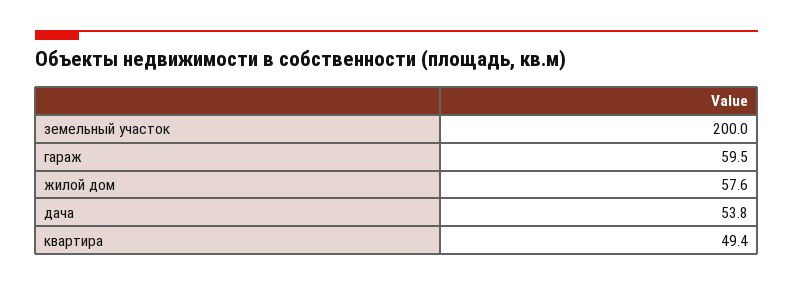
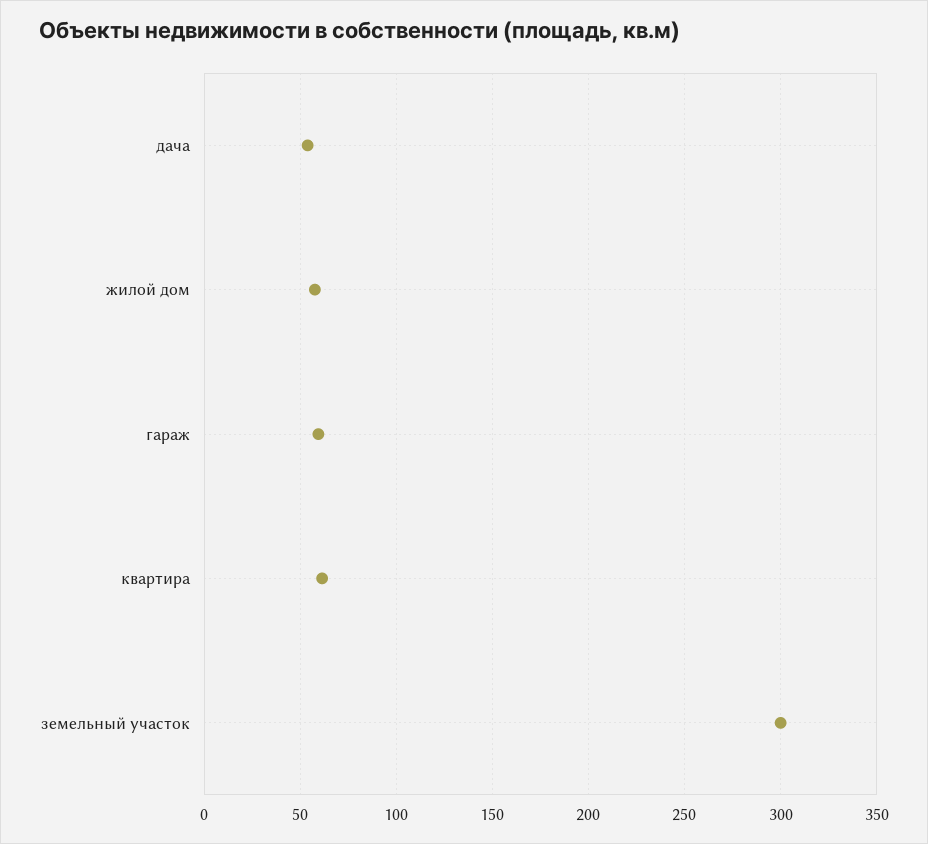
  {
-   "земельный участок": 200,
+   "земельный участок": 300,
    "гараж": 59.5,
    "жилой дом": 57.6,
    "дача": 53.8,
-   "квартира": 49.4
+   "квартира": 60
  }

